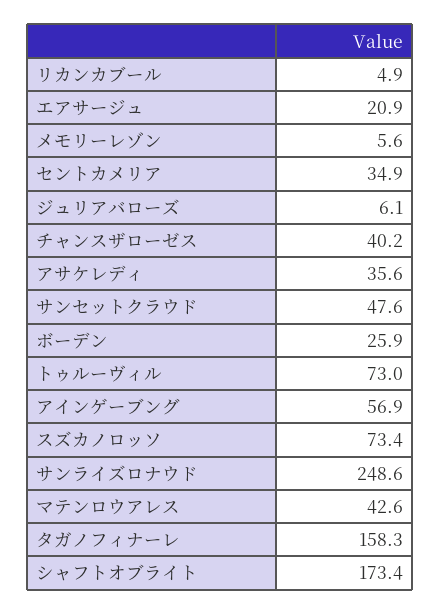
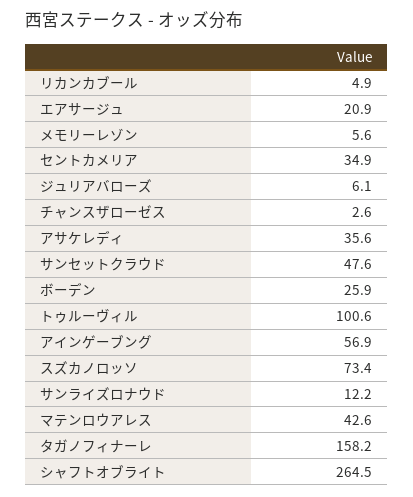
  {
    "リカンカブール": 4.9,
    "エアサージュ": 20.9,
    "メモリーレゾン": 5.6,
    "セントカメリア": 34.9,
    "ジュリアバローズ": 6.1,
-   "チャンスザローゼス": 40.2,
+   "チャンスザローゼス": 2.6,
    "アサケレディ": 35.6,
    "サンセットクラウド": 47.6,
    "ボーデン": 25.9,
-   "トゥルーヴィル": 73,
+   "トゥルーヴィル": 100.6,
    "アインゲーブング": 56.9,
    "スズカノロッソ": 73.4,
-   "サンライズロナウド": 248.6,
+   "サンライズロナウド": 12.2,
    "マテンロウアレス": 42.6,
-   "タガノフィナーレ": 158.3,
+   "タガノフィナーレ": 158.2,
-   "シャフトオブライト": 173.4
+   "シャフトオブライト": 264.5
  }

